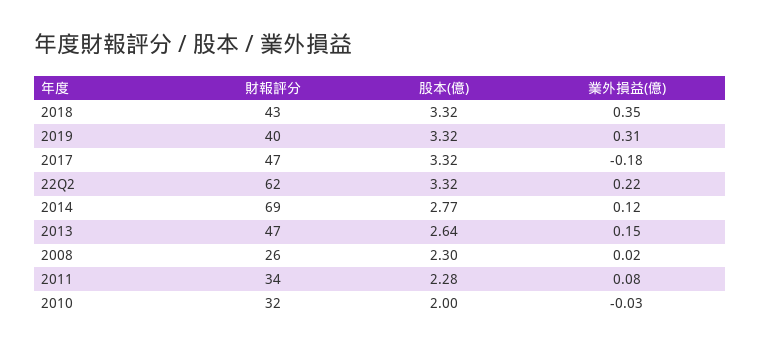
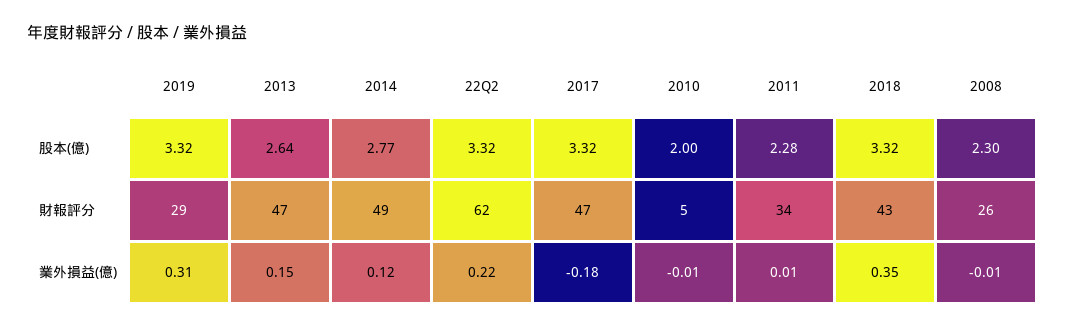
  {
    "財報評分": {
      "2018": 43,
-     "2019": 40,
+     "2019": 29,
      "2017": 47,
      "22Q2": 62,
-     "2014": 69,
+     "2014": 49,
      "2013": 47,
      "2008": 26,
      "2011": 34,
-     "2010": 32
+     "2010": 5
    },
    "股本(億)": {
      "2018": 3.32,
      "2019": 3.32,
      "2017": 3.32,
      "22Q2": 3.32,
      "2014": 2.77,
      "2013": 2.64,
      "2008": 2.3,
      "2011": 2.28,
      "2010": 2
    },
    "業外損益(億)": {
      "2018": 0.35,
      "2019": 0.31,
      "2017": -0.18,
      "22Q2": 0.22,
      "2014": 0.12,
      "2013": 0.15,
-     "2008": 0.02,
+     "2008": -0.01,
-     "2011": 0.08,
+     "2011": 0.01,
-     "2010": -0.03
+     "2010": -0.01
    }
  }

